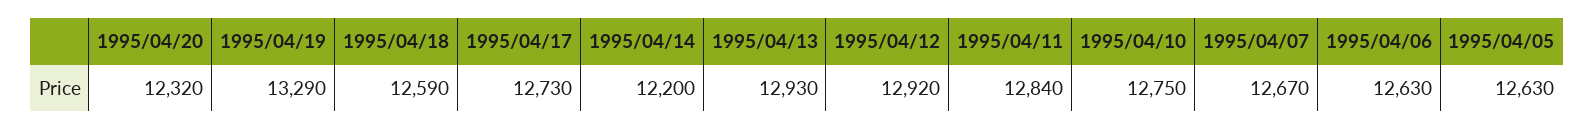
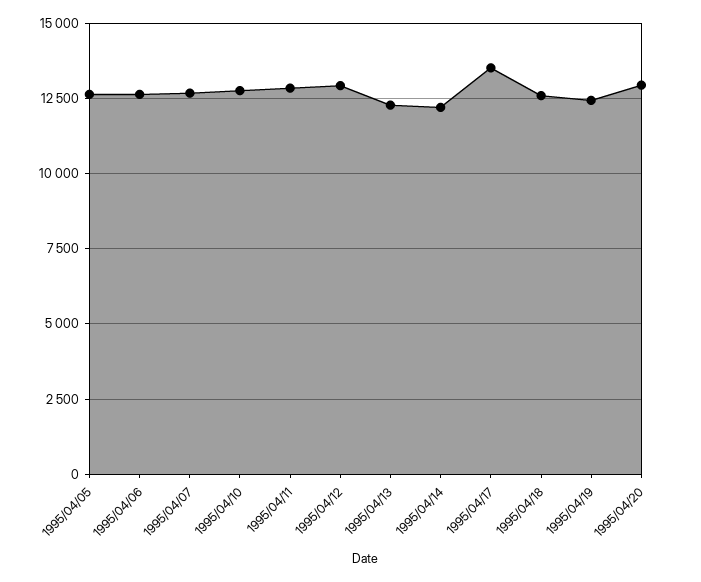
  {
-   "1995/04/20": 12320,
+   "1995/04/20": 13000,
-   "1995/04/19": 13290,
+   "1995/04/19": 12500,
    "1995/04/18": 12590,
-   "1995/04/17": 12730,
+   "1995/04/17": 13500,
    "1995/04/14": 12200,
-   "1995/04/13": 12930,
+   "1995/04/13": 12250,
    "1995/04/12": 12920,
    "1995/04/11": 12840,
    "1995/04/10": 12750,
    "1995/04/07": 12670,
    "1995/04/06": 12630,
    "1995/04/05": 12630
  }

